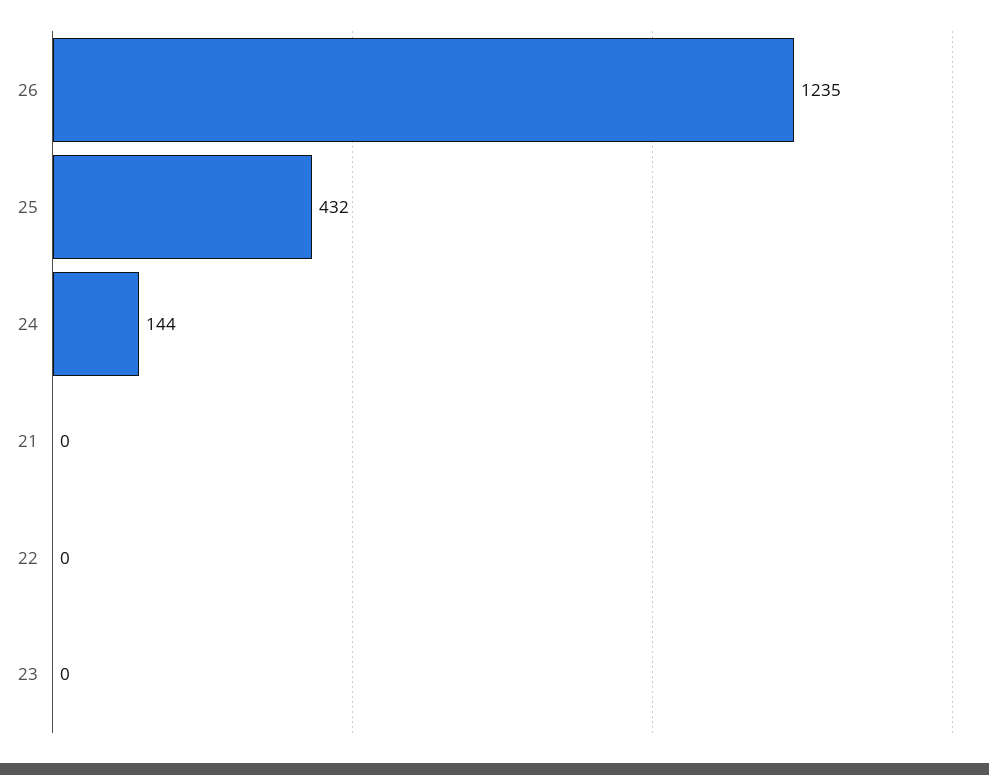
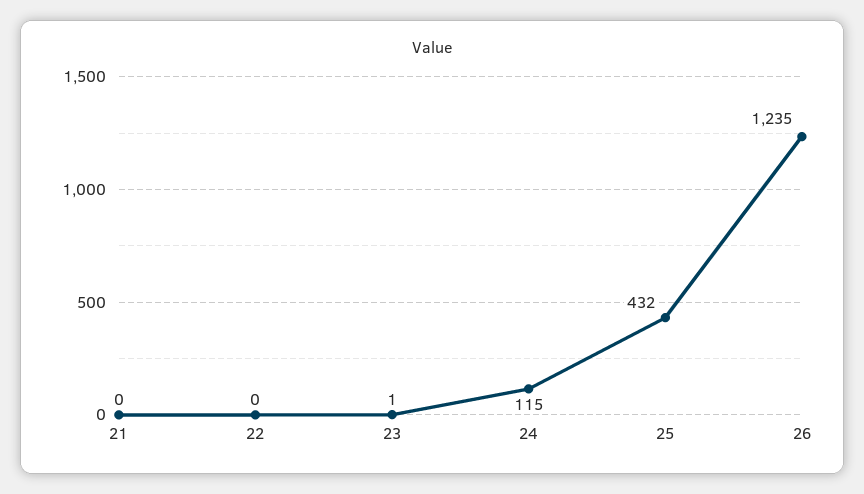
  {
    "26": 1235,
    "25": 432,
-   "24": 144,
+   "24": 115,
    "21": 0,
    "22": 0,
-   "23": 0
+   "23": 1
  }

